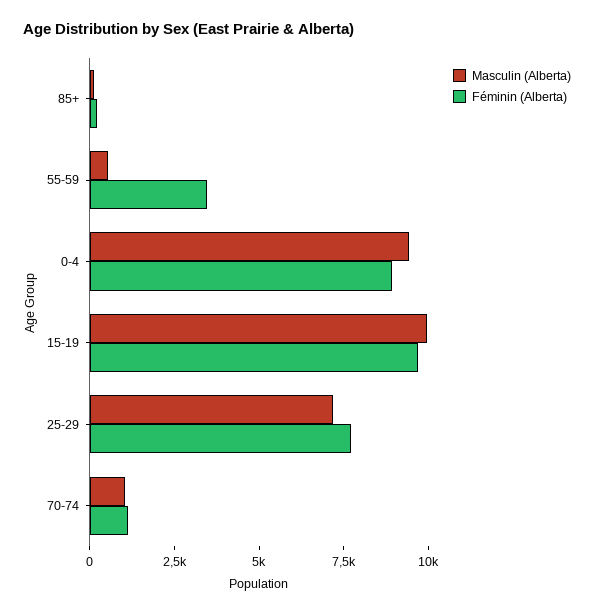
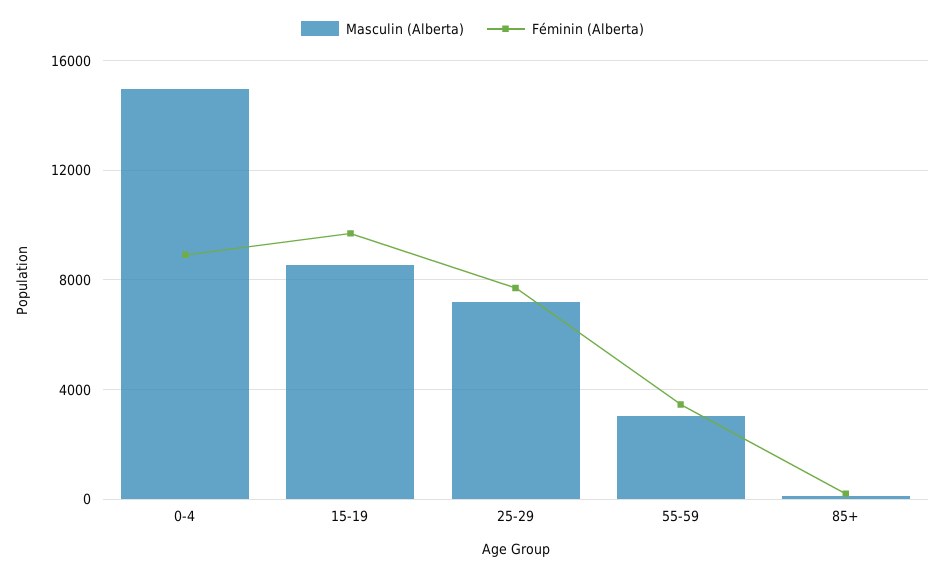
  {
    "Masculin (Alberta)": {
      "85+": 0,
-     "55-59": 500,
+     "55-59": 3000,
-     "0-4": 9500,
+     "0-4": 15000,
-     "15-19": 10000,
+     "15-19": 8500,
-     "25-29": 7000,
+     "25-29": 7000
-     "70-74": 1000
    },
    "Féminin (Alberta)": {
      "85+": 0,
      "55-59": 3500,
      "0-4": 9000,
      "15-19": 9500,
-     "25-29": 7500,
+     "25-29": 7500
-     "70-74": 1000
    }
  }

